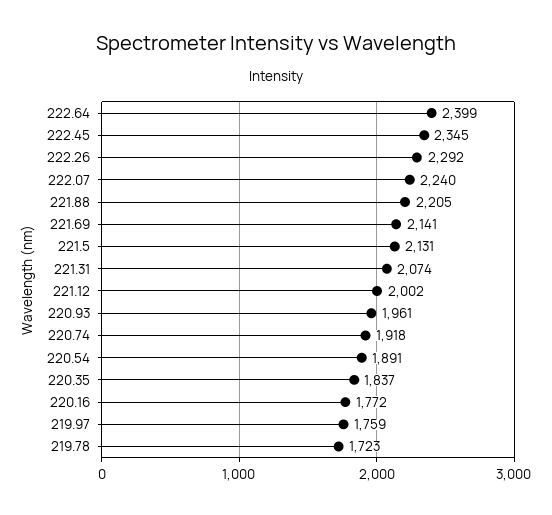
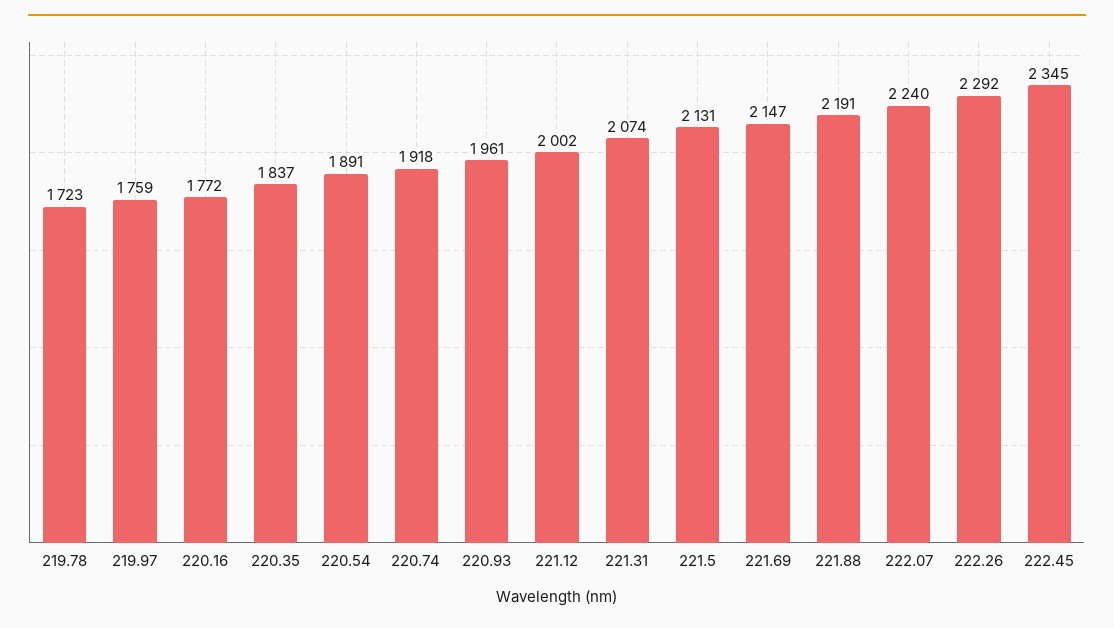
  {
-   "222.64": 2399,
    "222.45": 2345,
    "222.26": 2292,
    "222.07": 2240,
-   "221.88": 2205,
+   "221.88": 2191,
-   "221.69": 2141,
+   "221.69": 2147,
    "221.5": 2131,
    "221.31": 2074,
    "221.12": 2002,
    "220.93": 1961,
    "220.74": 1918,
    "220.54": 1891,
    "220.35": 1837,
    "220.16": 1772,
    "219.97": 1759,
    "219.78": 1723
  }

